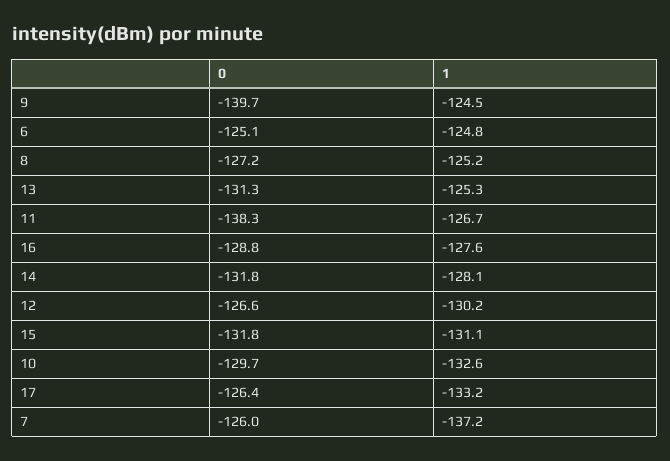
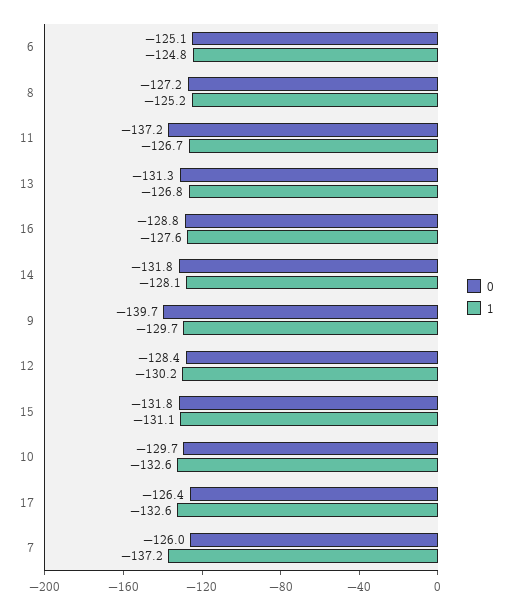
  {
    "0": {
      "9": -139.7,
      "6": -125.1,
      "8": -127.2,
      "13": -131.3,
-     "11": -138.3,
+     "11": -137.2,
      "16": -128.8,
      "14": -131.8,
-     "12": -126.6,
+     "12": -128.4,
      "15": -131.8,
      "10": -129.7,
      "17": -126.4,
      "7": -126
    },
    "1": {
-     "9": -124.5,
+     "9": -129.7,
      "6": -124.8,
      "8": -125.2,
-     "13": -125.3,
+     "13": -126.8,
      "11": -126.7,
      "16": -127.6,
      "14": -128.1,
      "12": -130.2,
      "15": -131.1,
      "10": -132.6,
-     "17": -133.2,
+     "17": -132.6,
      "7": -137.2
    }
  }

